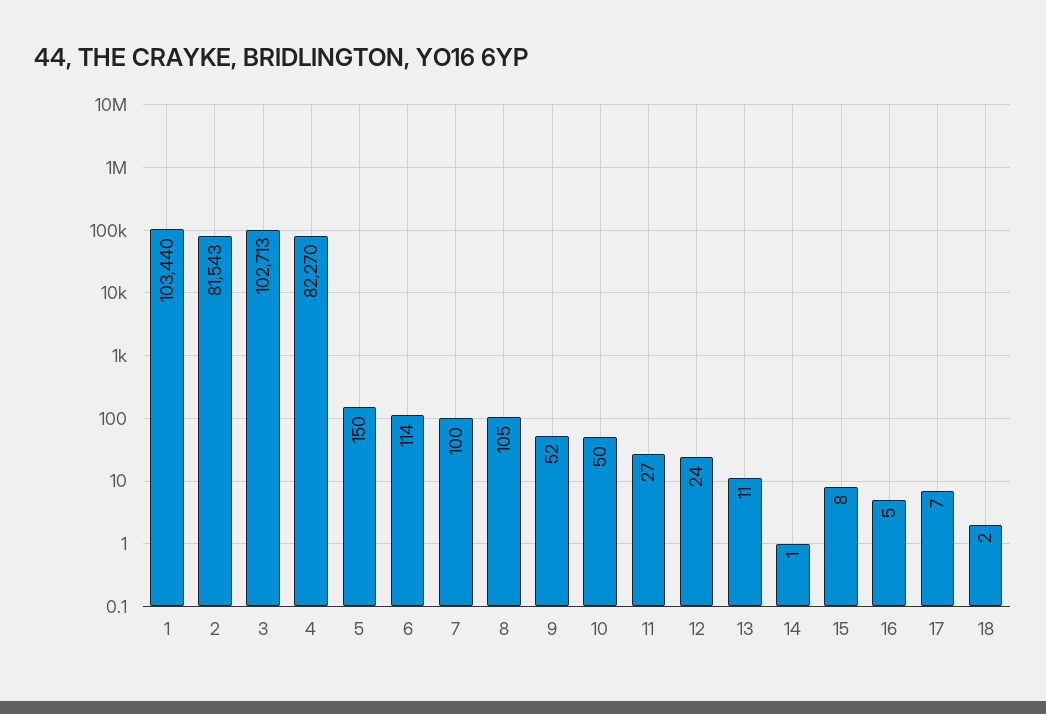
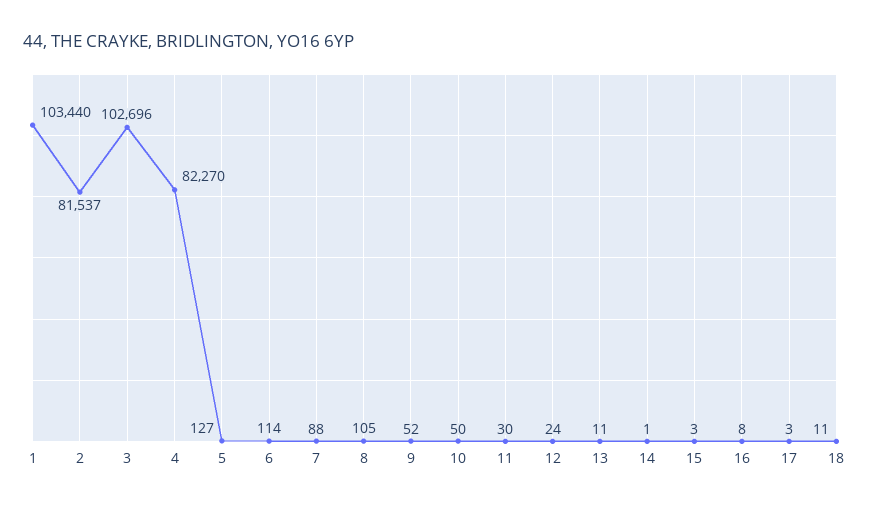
  {
    "1": 103440,
-   "2": 81543,
+   "2": 81537,
-   "3": 102713,
+   "3": 102696,
    "4": 82270,
-   "5": 150,
+   "5": 127,
    "6": 114,
-   "7": 100,
+   "7": 88,
    "8": 105,
    "9": 52,
    "10": 50,
-   "11": 27,
+   "11": 30,
    "12": 24,
    "13": 11,
    "14": 1,
-   "15": 8,
+   "15": 3,
-   "16": 5,
+   "16": 8,
-   "17": 7,
+   "17": 3,
-   "18": 2
+   "18": 11
  }

